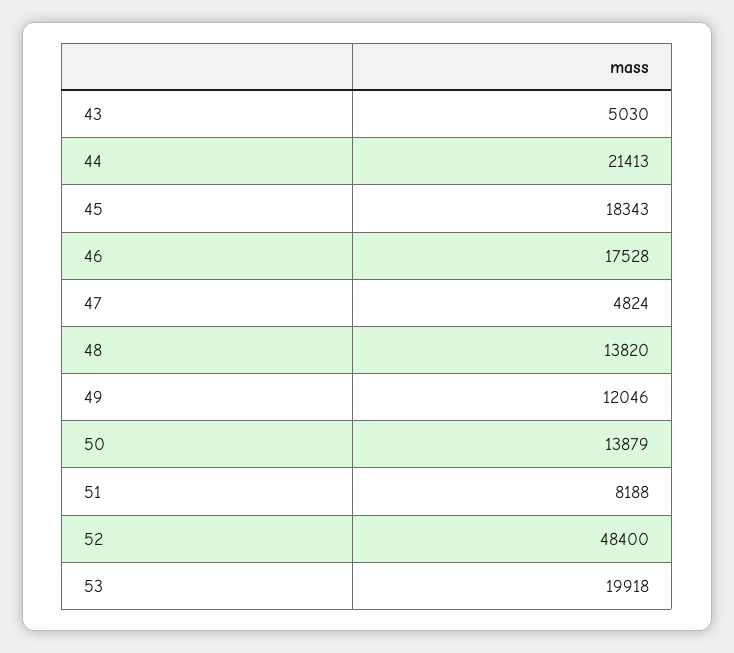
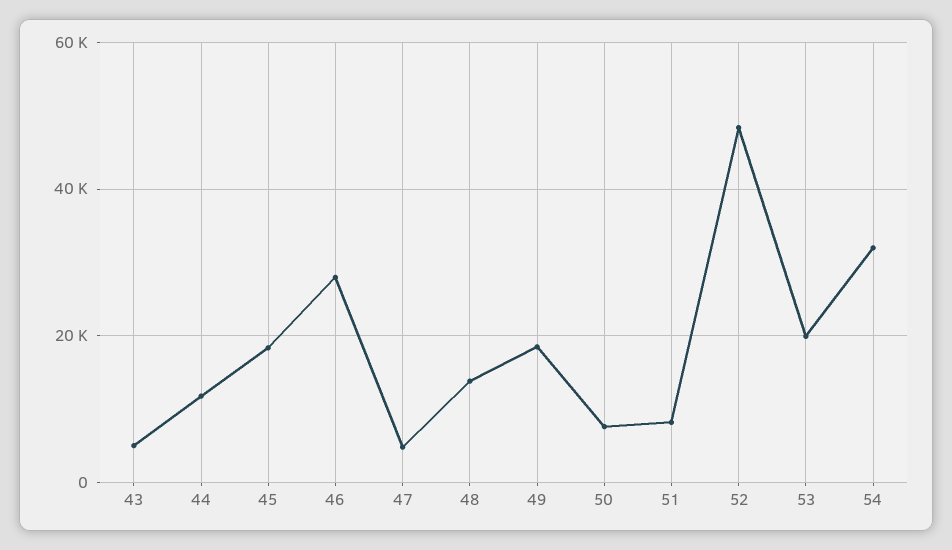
  {
    "43": 5030,
-   "44": 21413,
+   "44": 12000,
    "45": 18343,
-   "46": 17528,
+   "46": 28000,
    "47": 4824,
    "48": 13820,
-   "49": 12046,
+   "49": 18000,
-   "50": 13879,
+   "50": 8000,
    "51": 8188,
    "52": 48400,
-   "53": 19918
+   "53": 19918,
+   "54": 32000
  }

